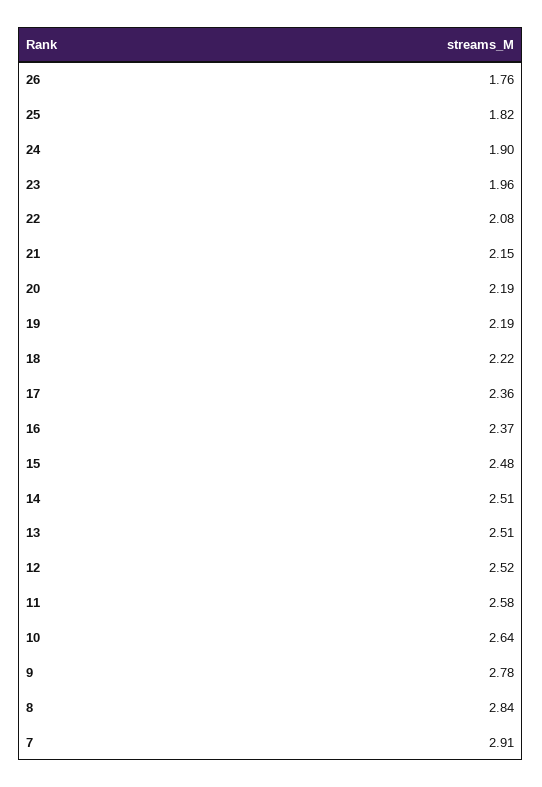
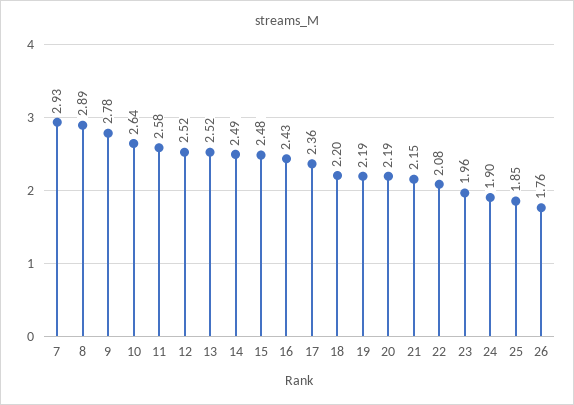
  {
    "26": 1.76,
-   "25": 1.82,
+   "25": 1.85,
    "24": 1.9,
    "23": 1.96,
    "22": 2.08,
    "21": 2.15,
    "20": 2.19,
    "19": 2.19,
-   "18": 2.22,
+   "18": 2.2,
    "17": 2.36,
-   "16": 2.37,
+   "16": 2.43,
    "15": 2.48,
-   "14": 2.51,
+   "14": 2.49,
-   "13": 2.51,
+   "13": 2.52,
    "12": 2.52,
    "11": 2.58,
    "10": 2.64,
    "9": 2.78,
-   "8": 2.84,
+   "8": 2.89,
-   "7": 2.91
+   "7": 2.93
  }

